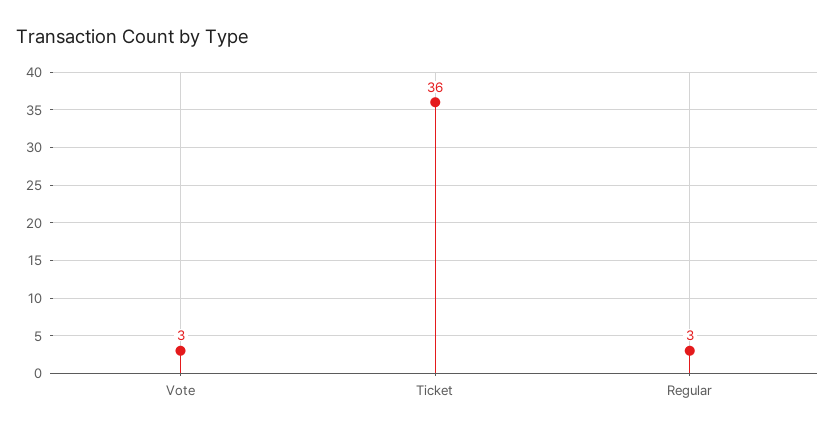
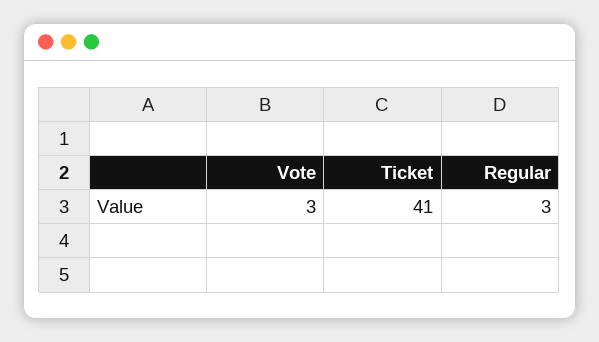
  {
    "Vote": 3,
-   "Ticket": 36,
+   "Ticket": 41,
    "Regular": 3
  }

